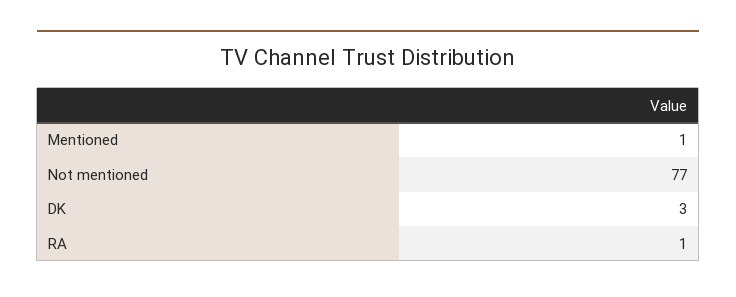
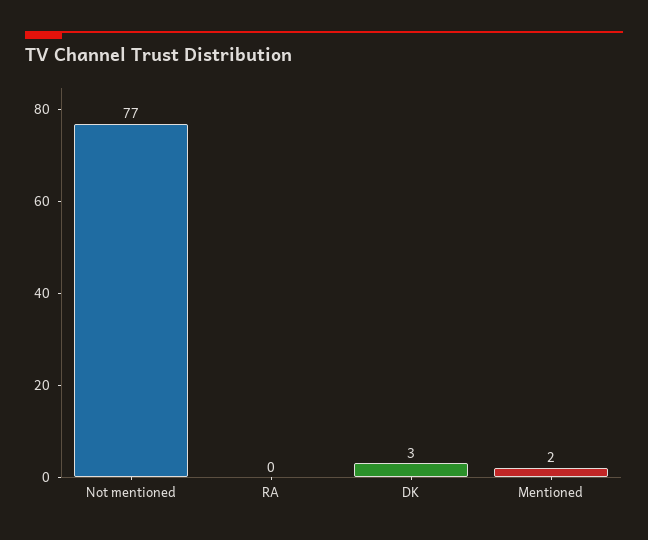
  {
-   "Mentioned": 1,
+   "Mentioned": 2,
    "Not mentioned": 77,
    "DK": 3,
-   "RA": 1
+   "RA": 0
  }

